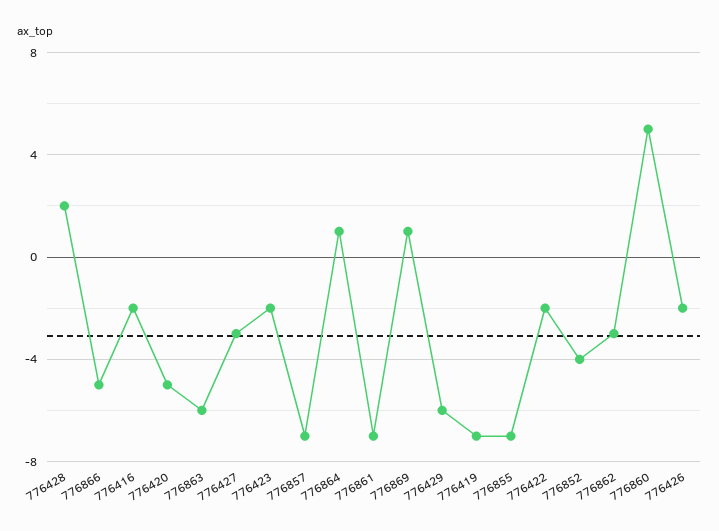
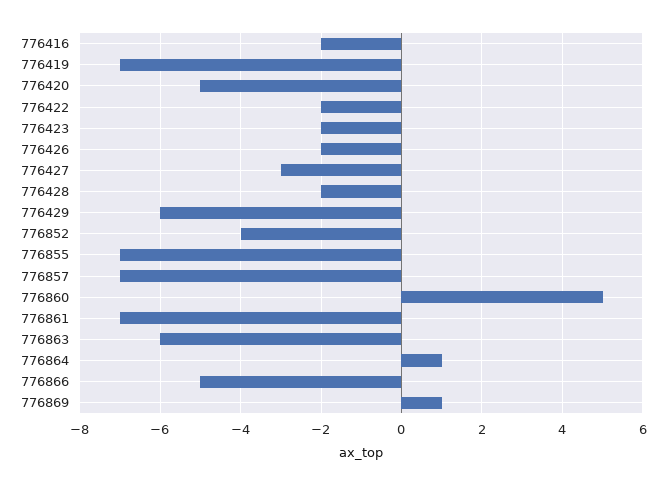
  {
-   "776428": 2,
+   "776428": -2,
    "776866": -5,
    "776416": -2,
    "776420": -5,
    "776863": -6,
    "776427": -3,
    "776423": -2,
    "776857": -7,
    "776864": 1,
    "776861": -7,
    "776869": 1,
    "776429": -6,
    "776419": -7,
    "776855": -7,
    "776422": -2,
    "776852": -4,
-   "776862": -3,
    "776860": 5,
    "776426": -2
  }

